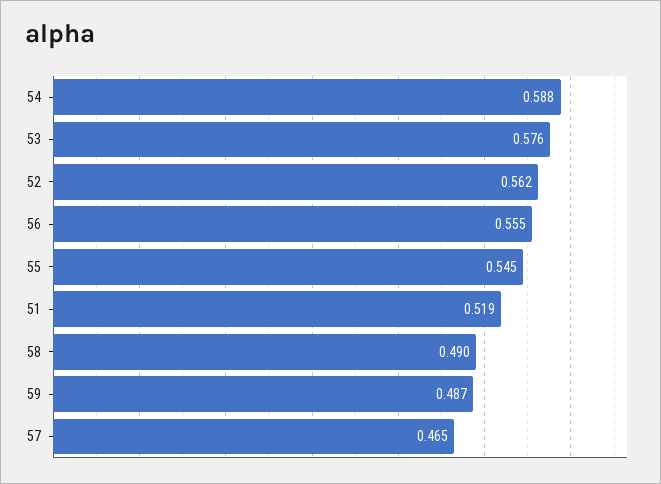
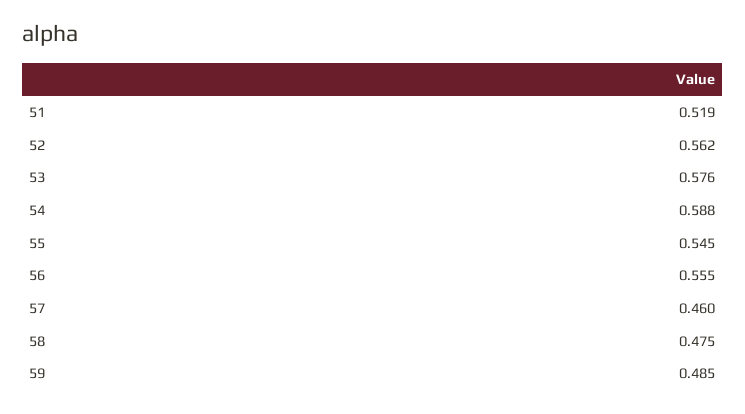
  {
    "54": 0.588,
    "53": 0.576,
    "52": 0.562,
    "56": 0.555,
    "55": 0.545,
    "51": 0.519,
-   "58": 0.49,
+   "58": 0.475,
-   "59": 0.487,
+   "59": 0.485,
-   "57": 0.465
+   "57": 0.46
  }

